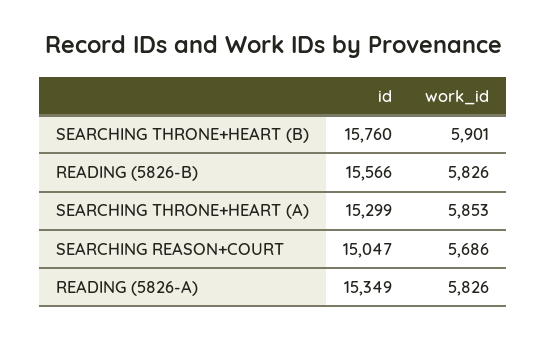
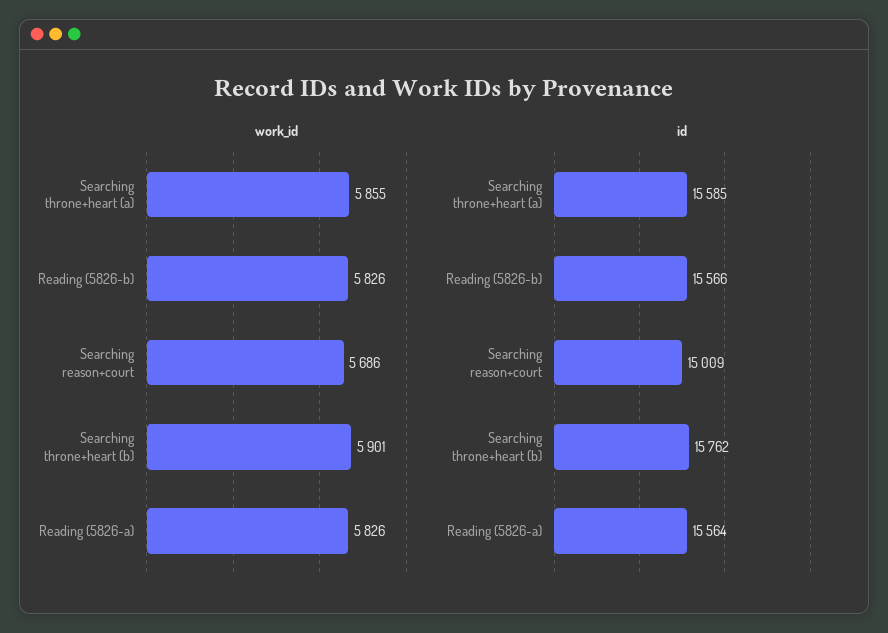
  {
    "id": {
-     "SEARCHING THRONE+HEART (B)": 15760,
+     "SEARCHING THRONE+HEART (B)": 15762,
      "READING (5826-B)": 15566,
-     "SEARCHING THRONE+HEART (A)": 15299,
+     "SEARCHING THRONE+HEART (A)": 15585,
-     "SEARCHING REASON+COURT": 15047,
+     "SEARCHING REASON+COURT": 15009,
-     "READING (5826-A)": 15349
+     "READING (5826-A)": 15564
    },
    "work_id": {
      "SEARCHING THRONE+HEART (B)": 5901,
      "READING (5826-B)": 5826,
-     "SEARCHING THRONE+HEART (A)": 5853,
+     "SEARCHING THRONE+HEART (A)": 5855,
      "SEARCHING REASON+COURT": 5686,
      "READING (5826-A)": 5826
    }
  }

